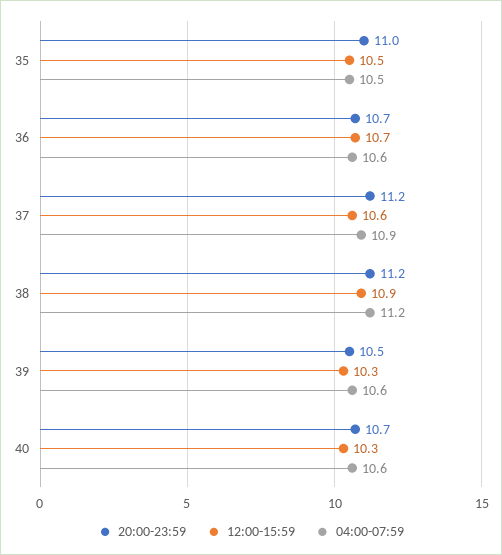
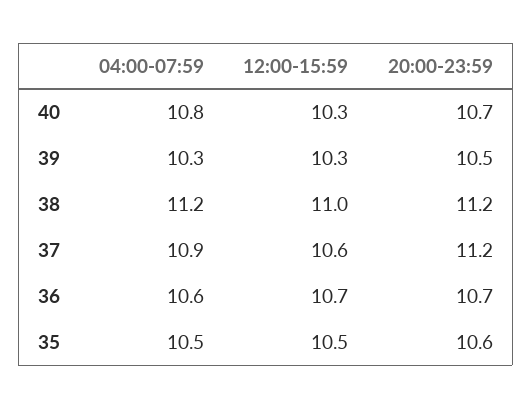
  {
    "20:00-23:59": {
-     "35": 11,
+     "35": 10.6,
      "36": 10.7,
      "37": 11.2,
      "38": 11.2,
      "39": 10.5,
      "40": 10.7
    },
    "12:00-15:59": {
      "35": 10.5,
      "36": 10.7,
      "37": 10.6,
-     "38": 10.9,
+     "38": 11,
      "39": 10.3,
      "40": 10.3
    },
    "04:00-07:59": {
      "35": 10.5,
      "36": 10.6,
      "37": 10.9,
      "38": 11.2,
-     "39": 10.6,
+     "39": 10.3,
-     "40": 10.6
+     "40": 10.8
    }
  }

